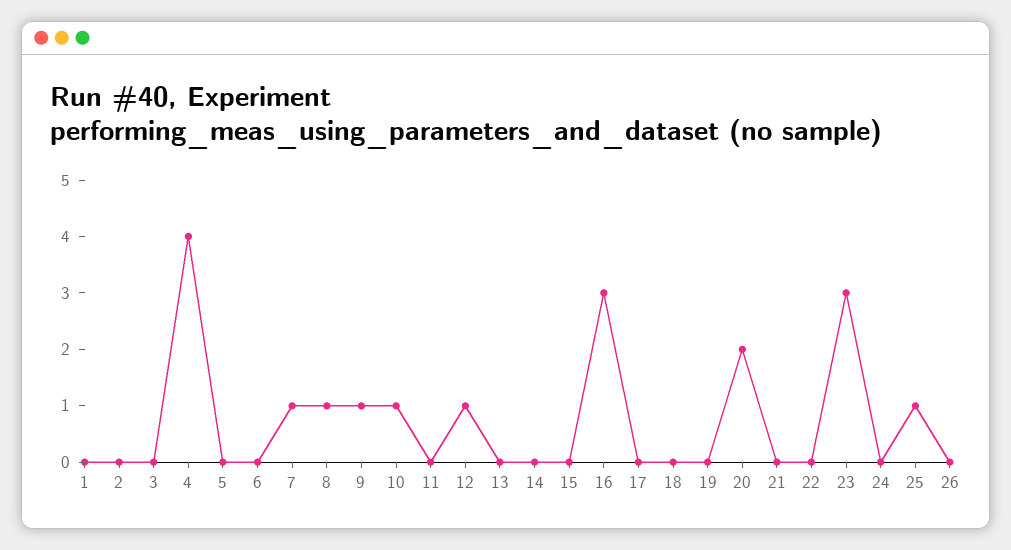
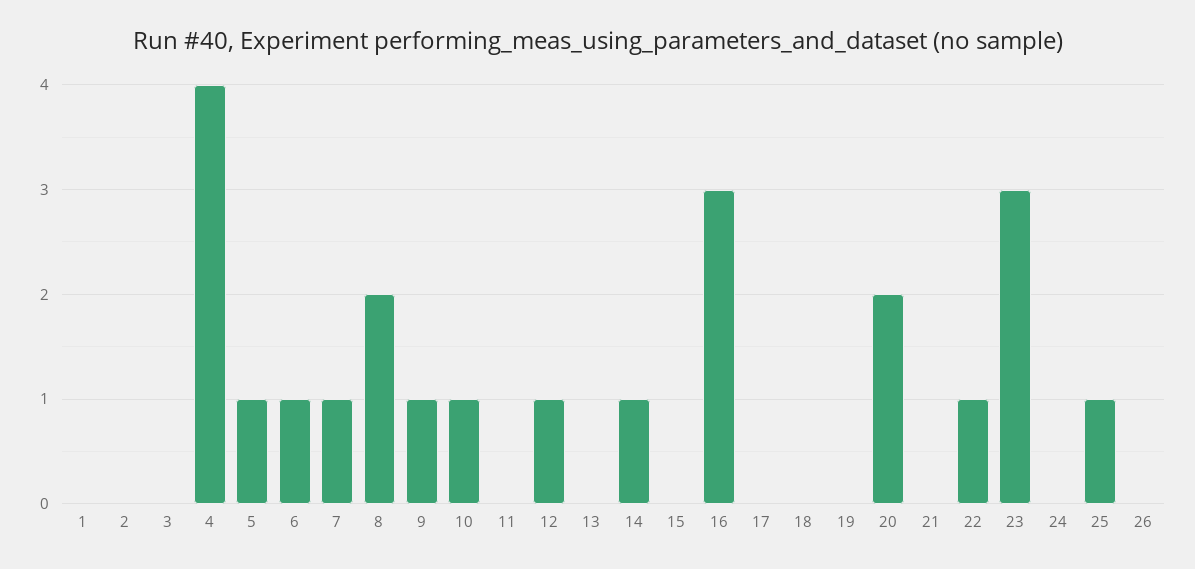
  {
    "1": 0,
    "2": 0,
    "3": 0,
    "4": 4,
-   "5": 0,
+   "5": 1,
-   "6": 0,
+   "6": 1,
    "7": 1,
-   "8": 1,
+   "8": 2,
    "9": 1,
    "10": 1,
    "11": 0,
    "12": 1,
    "13": 0,
-   "14": 0,
+   "14": 1,
    "15": 0,
    "16": 3,
    "17": 0,
    "18": 0,
    "19": 0,
    "20": 2,
    "21": 0,
-   "22": 0,
+   "22": 1,
    "23": 3,
    "24": 0,
    "25": 1,
    "26": 0
  }

